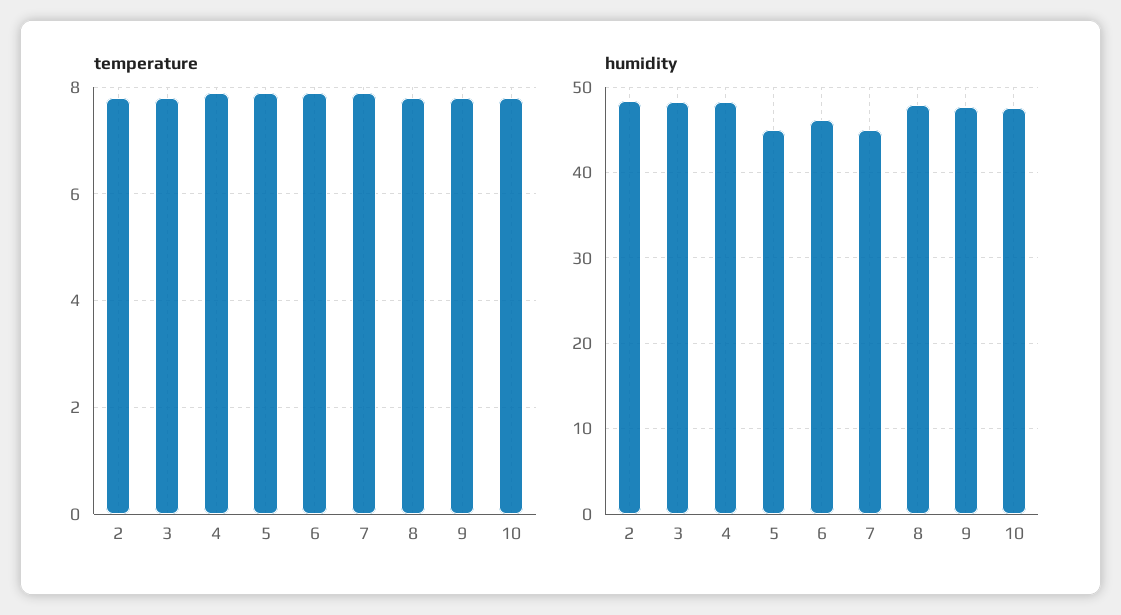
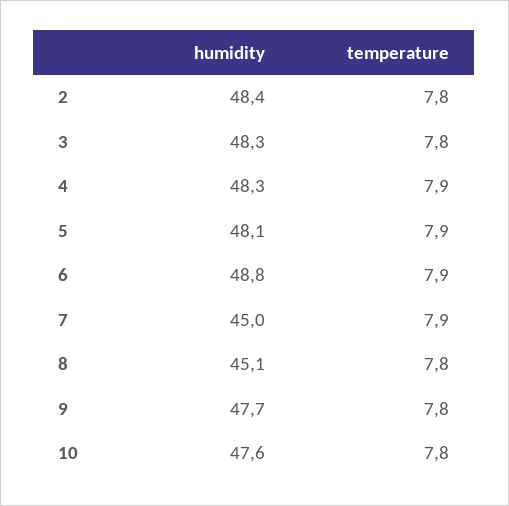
  {
    "temperature": {
      "2": 7.8,
      "3": 7.8,
      "4": 7.9,
      "5": 7.9,
      "6": 7.9,
      "7": 7.9,
      "8": 7.8,
      "9": 7.8,
      "10": 7.8
    },
    "humidity": {
      "2": 48.4,
      "3": 48.3,
      "4": 48.3,
-     "5": 45,
+     "5": 48.1,
-     "6": 46,
+     "6": 48.8,
      "7": 45,
-     "8": 48,
+     "8": 45.1,
      "9": 47.7,
      "10": 47.6
    }
  }

